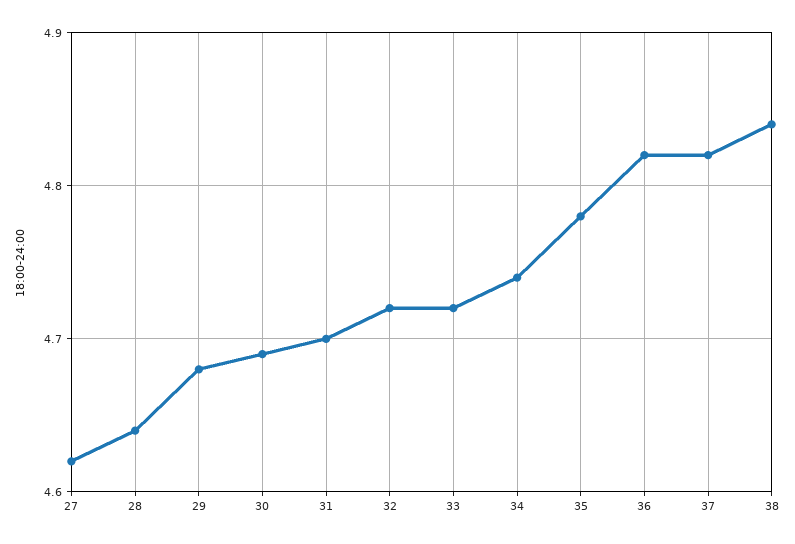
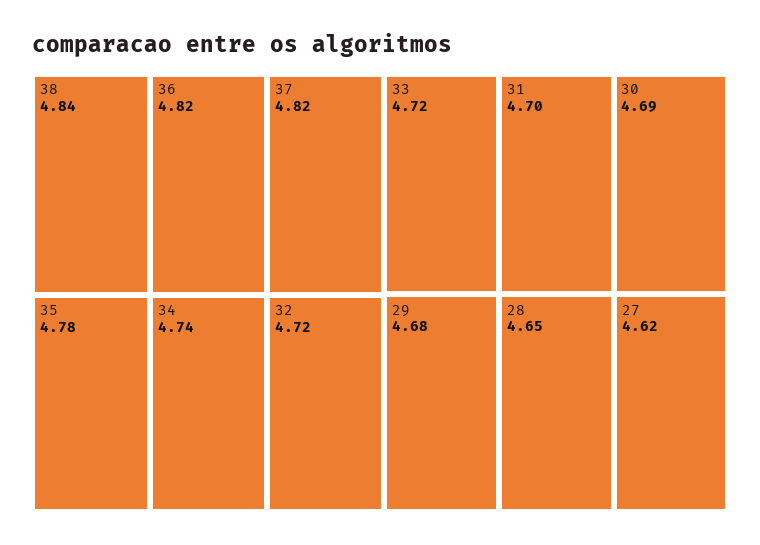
  {
    "27": 4.62,
-   "28": 4.64,
+   "28": 4.65,
    "29": 4.68,
    "30": 4.69,
    "31": 4.7,
    "32": 4.72,
    "33": 4.72,
    "34": 4.74,
    "35": 4.78,
    "36": 4.82,
    "37": 4.82,
    "38": 4.84
  }

